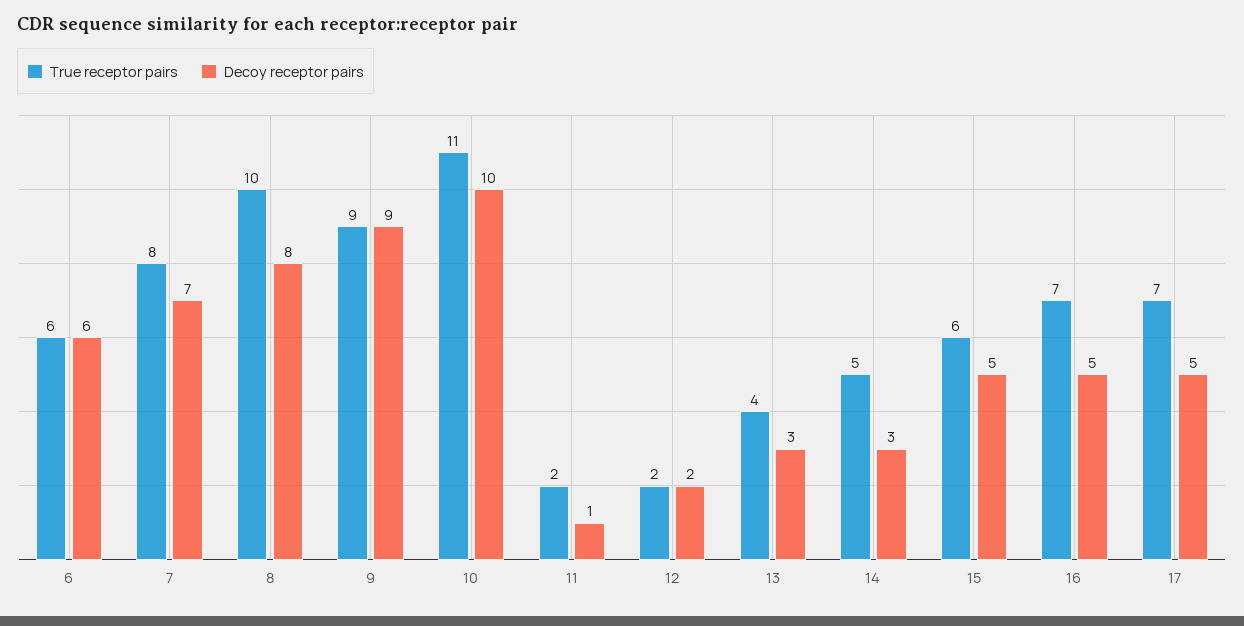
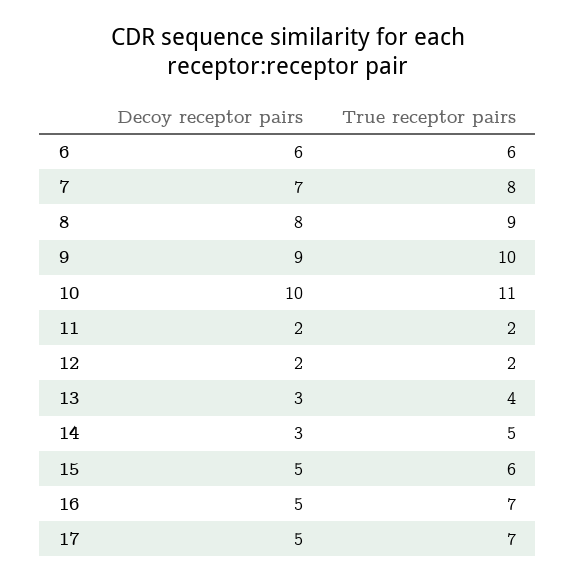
  {
    "True receptor pairs": {
      "6": 6,
      "7": 8,
-     "8": 10,
+     "8": 9,
-     "9": 9,
+     "9": 10,
      "10": 11,
      "11": 2,
      "12": 2,
      "13": 4,
      "14": 5,
      "15": 6,
      "16": 7,
      "17": 7
    },
    "Decoy receptor pairs": {
      "6": 6,
      "7": 7,
      "8": 8,
      "9": 9,
      "10": 10,
-     "11": 1,
+     "11": 2,
      "12": 2,
      "13": 3,
      "14": 3,
      "15": 5,
      "16": 5,
      "17": 5
    }
  }

